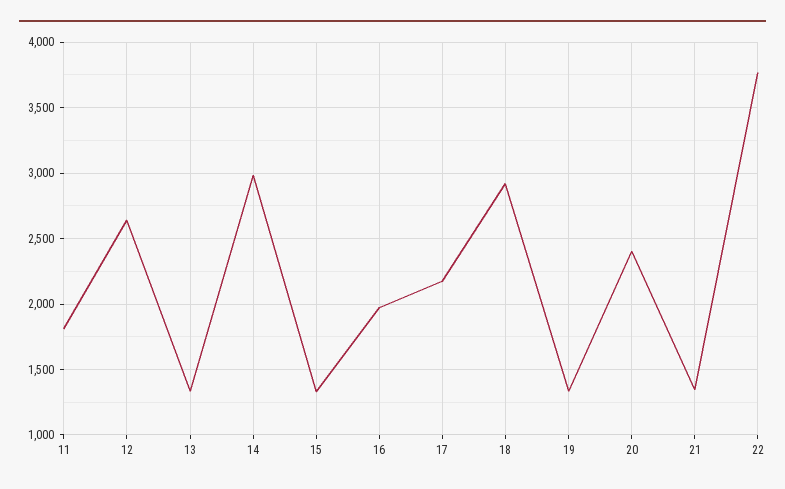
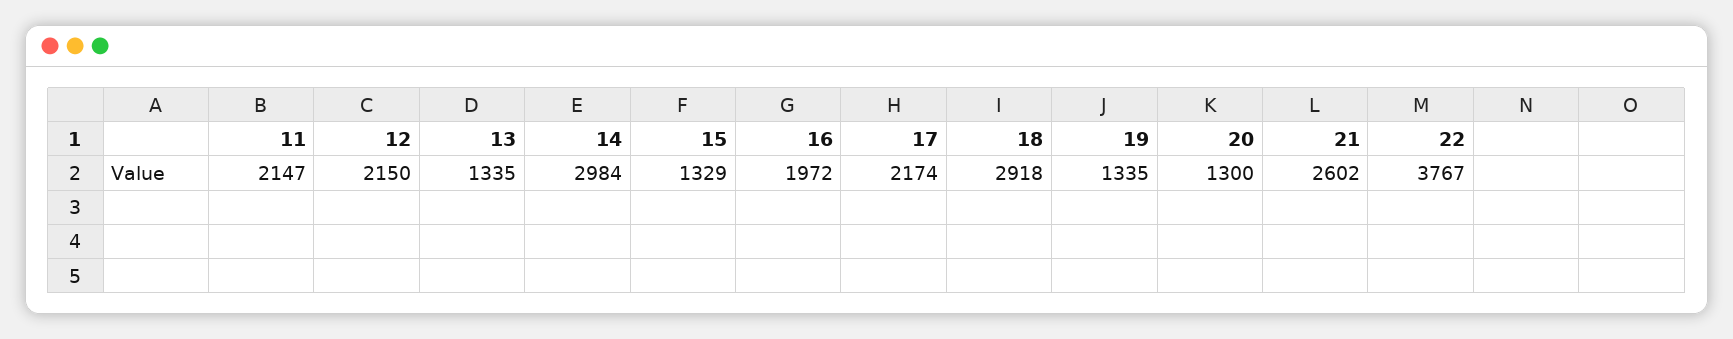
  {
-   "11": 1800,
+   "11": 2147,
-   "12": 2650,
+   "12": 2150,
    "13": 1335,
    "14": 2984,
    "15": 1329,
    "16": 1972,
    "17": 2174,
    "18": 2918,
    "19": 1335,
-   "20": 2400,
+   "20": 1300,
-   "21": 1350,
+   "21": 2602,
    "22": 3767
  }

